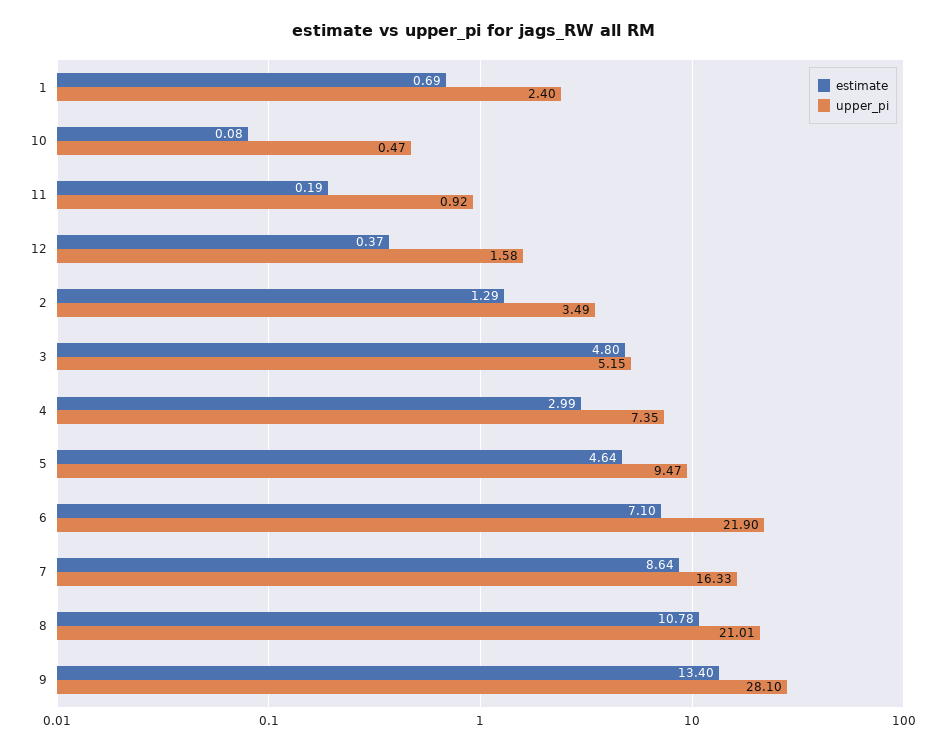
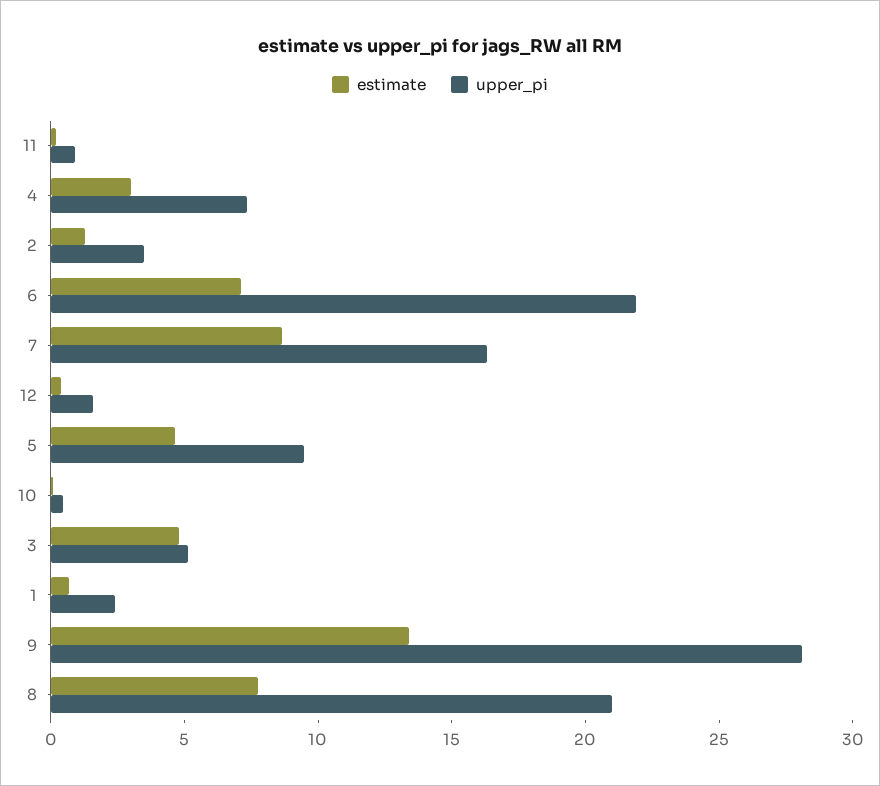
  {
    "estimate": {
      "1": 0.69,
      "10": 0.08,
      "11": 0.19,
      "12": 0.37,
      "2": 1.29,
      "3": 4.8,
      "4": 2.99,
      "5": 4.64,
      "6": 7.1,
      "7": 8.64,
-     "8": 10.78,
+     "8": 8,
      "9": 13.4
    },
    "upper_pi": {
      "1": 2.4,
      "10": 0.47,
      "11": 0.92,
      "12": 1.58,
      "2": 3.49,
      "3": 5.15,
      "4": 7.35,
      "5": 9.47,
      "6": 21.9,
      "7": 16.33,
      "8": 21.01,
      "9": 28.1
    }
  }

